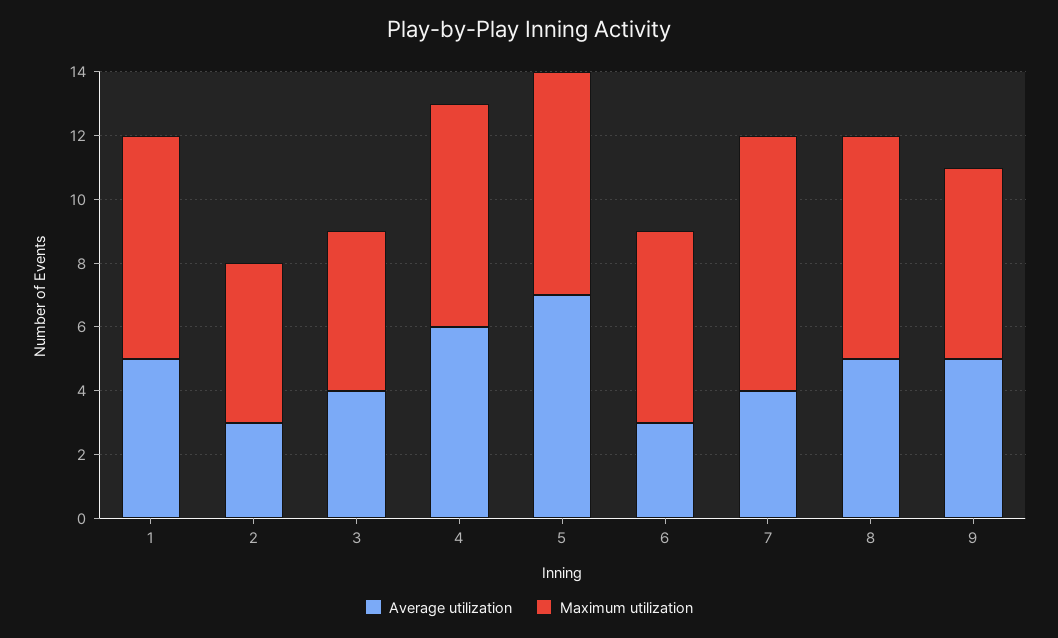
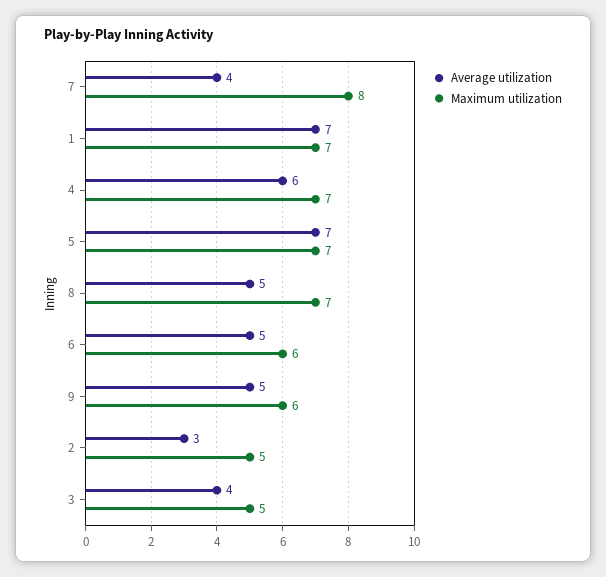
  {
    "Average utilization": {
-     "1": 5,
+     "1": 7,
      "2": 3,
      "3": 4,
      "4": 6,
      "5": 7,
-     "6": 3,
+     "6": 5,
      "7": 4,
      "8": 5,
      "9": 5
    },
    "Maximum utilization": {
      "1": 7,
      "2": 5,
      "3": 5,
      "4": 7,
      "5": 7,
      "6": 6,
      "7": 8,
      "8": 7,
      "9": 6
    }
  }

